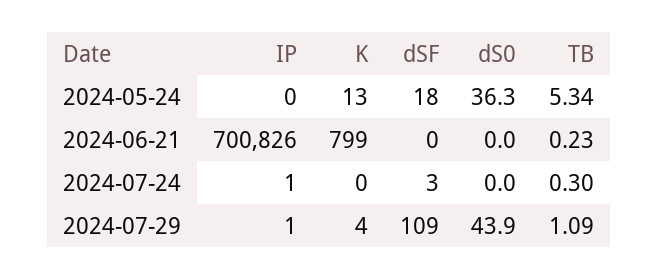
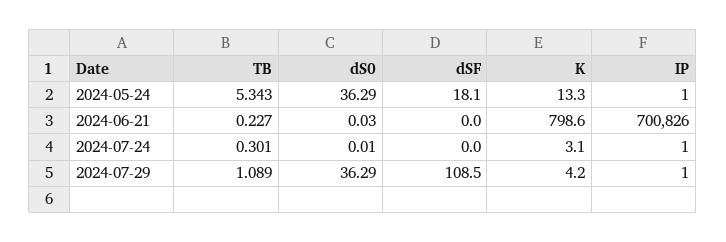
  {
    "IP": {
-     "2024-05-24": 0,
+     "2024-05-24": 1,
      "2024-06-21": 700826,
      "2024-07-24": 1,
      "2024-07-29": 1
    },
    "K": {
      "2024-05-24": 13.3,
      "2024-06-21": 798.6,
-     "2024-07-24": 0,
+     "2024-07-24": 3.1,
      "2024-07-29": 4.2
    },
    "dSF": {
      "2024-05-24": 18.1,
      "2024-06-21": 0,
-     "2024-07-24": 3,
+     "2024-07-24": 0,
      "2024-07-29": 108.5
    },
    "dS0": {
      "2024-05-24": 36.29,
      "2024-06-21": 0.03,
      "2024-07-24": 0.01,
-     "2024-07-29": 43.9
+     "2024-07-29": 36.29
    },
    "TB": {
      "2024-05-24": 5.343,
      "2024-06-21": 0.227,
      "2024-07-24": 0.301,
      "2024-07-29": 1.089
    }
  }

